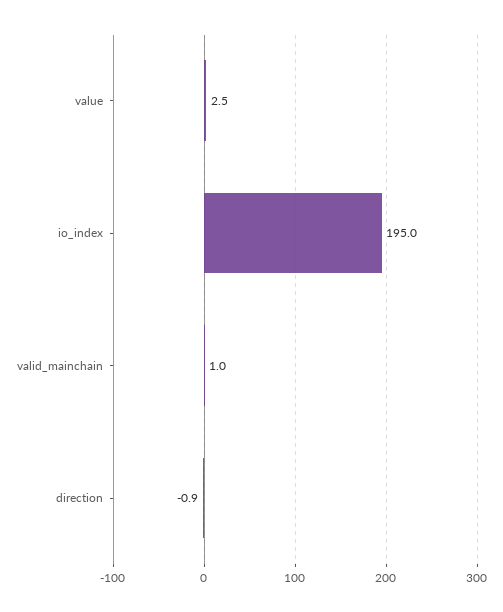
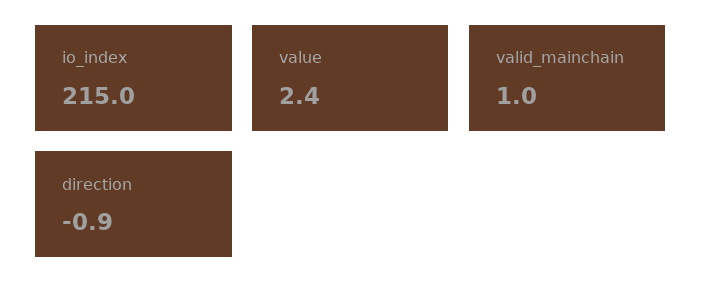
  {
-   "value": 2.5,
+   "value": 2.4,
-   "io_index": 195,
+   "io_index": 215,
    "valid_mainchain": 1,
    "direction": -0.9
  }

